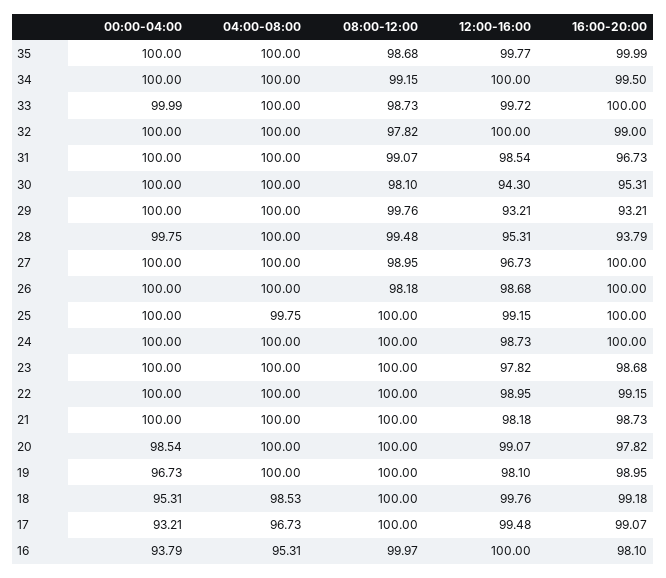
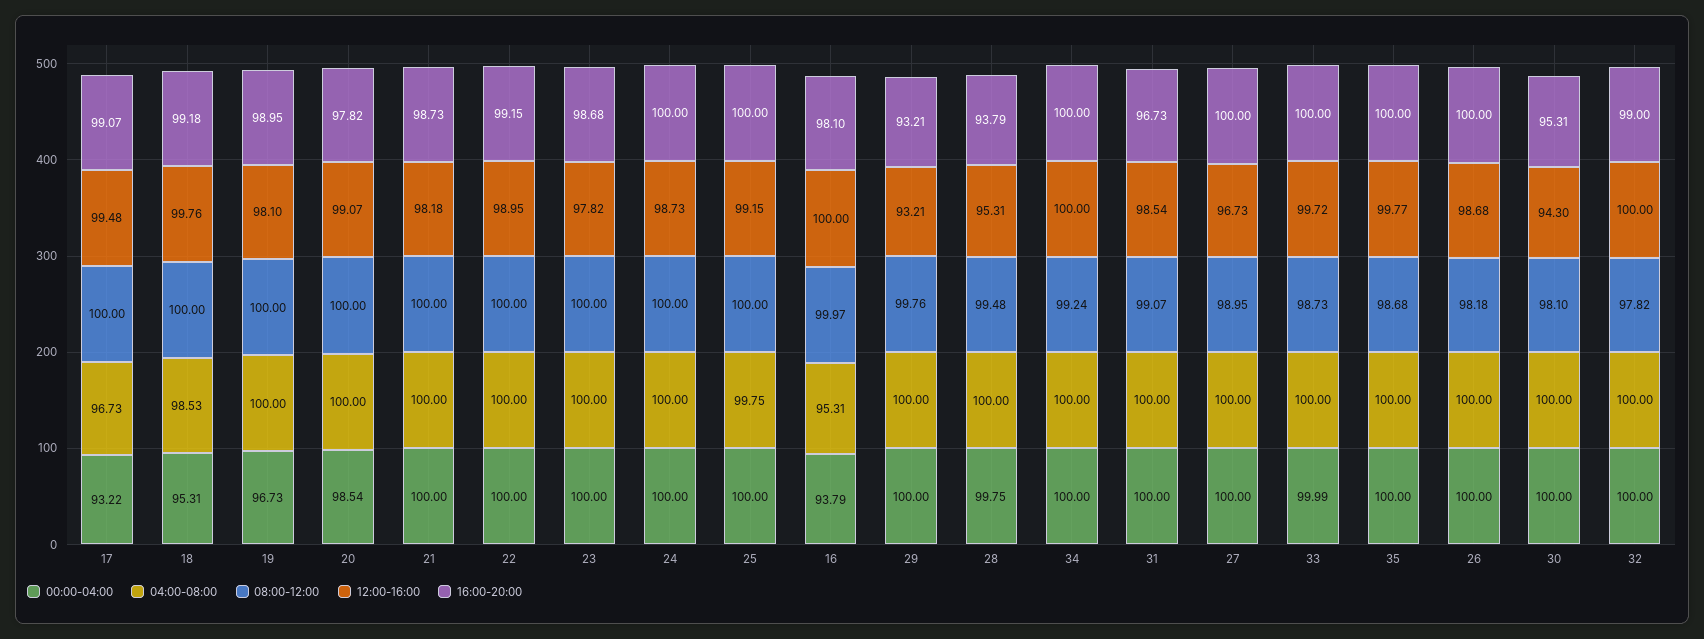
  {
    "00:00-04:00": {
      "35": 100,
      "34": 100,
      "33": 99.99,
      "32": 100,
      "31": 100,
      "30": 100,
      "29": 100,
      "28": 99.75,
      "27": 100,
      "26": 100,
      "25": 100,
      "24": 100,
      "23": 100,
      "22": 100,
      "21": 100,
      "20": 98.54,
      "19": 96.73,
      "18": 95.31,
-     "17": 93.21,
+     "17": 93.22,
      "16": 93.79
    },
    "04:00-08:00": {
      "35": 100,
      "34": 100,
      "33": 100,
      "32": 100,
      "31": 100,
      "30": 100,
      "29": 100,
      "28": 100,
      "27": 100,
      "26": 100,
      "25": 99.75,
      "24": 100,
      "23": 100,
      "22": 100,
      "21": 100,
      "20": 100,
      "19": 100,
      "18": 98.53,
      "17": 96.73,
      "16": 95.31
    },
    "08:00-12:00": {
      "35": 98.68,
-     "34": 99.15,
+     "34": 99.24,
      "33": 98.73,
      "32": 97.82,
      "31": 99.07,
      "30": 98.1,
      "29": 99.76,
      "28": 99.48,
      "27": 98.95,
      "26": 98.18,
      "25": 100,
      "24": 100,
      "23": 100,
      "22": 100,
      "21": 100,
      "20": 100,
      "19": 100,
      "18": 100,
      "17": 100,
      "16": 99.97
    },
    "12:00-16:00": {
      "35": 99.77,
      "34": 100,
      "33": 99.72,
      "32": 100,
      "31": 98.54,
      "30": 94.3,
      "29": 93.21,
      "28": 95.31,
      "27": 96.73,
      "26": 98.68,
      "25": 99.15,
      "24": 98.73,
      "23": 97.82,
      "22": 98.95,
      "21": 98.18,
      "20": 99.07,
      "19": 98.1,
      "18": 99.76,
      "17": 99.48,
      "16": 100
    },
    "16:00-20:00": {
-     "35": 99.99,
+     "35": 100,
-     "34": 99.5,
+     "34": 100,
      "33": 100,
      "32": 99,
      "31": 96.73,
      "30": 95.31,
      "29": 93.21,
      "28": 93.79,
      "27": 100,
      "26": 100,
      "25": 100,
      "24": 100,
      "23": 98.68,
      "22": 99.15,
      "21": 98.73,
      "20": 97.82,
      "19": 98.95,
      "18": 99.18,
      "17": 99.07,
      "16": 98.1
    }
  }

